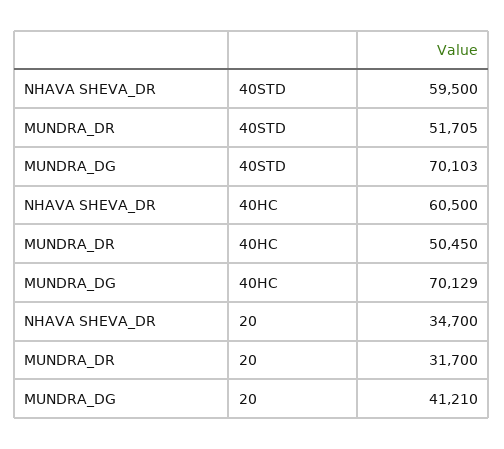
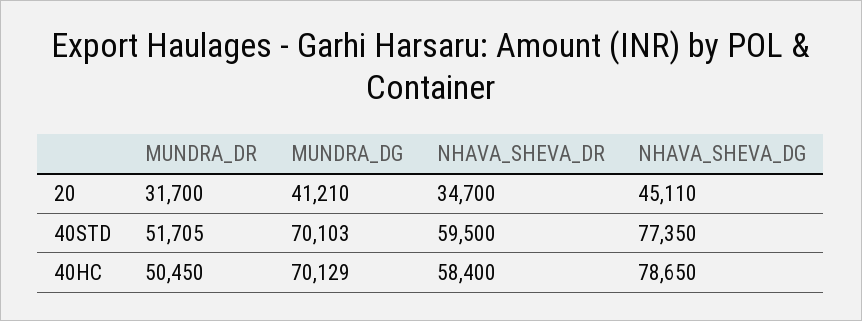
  {
    "NHAVA SHEVA_DR": {
      "40STD": 59500,
-     "40HC": 60500,
+     "40HC": 58400,
      "20": 34700
    },
    "MUNDRA_DR": {
      "40STD": 51705,
      "40HC": 50450,
      "20": 31700
    },
    "MUNDRA_DG": {
      "40STD": 70103,
      "40HC": 70129,
      "20": 41210
-   }
+   },
+   "NHAVA_SHEVA_DG": {
+     "20": 45110,
+     "40STD": 77350,
+     "40HC": 78650
+   }
  }

